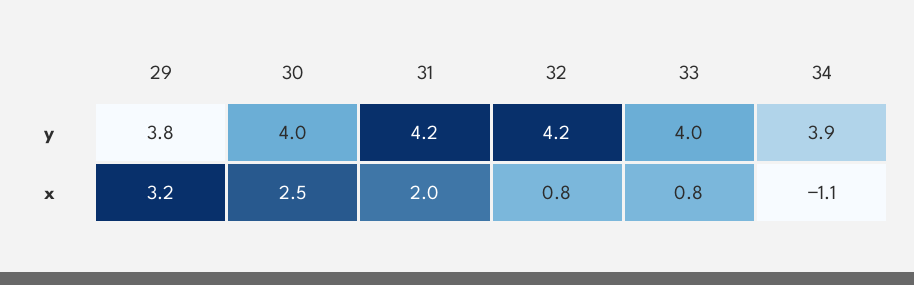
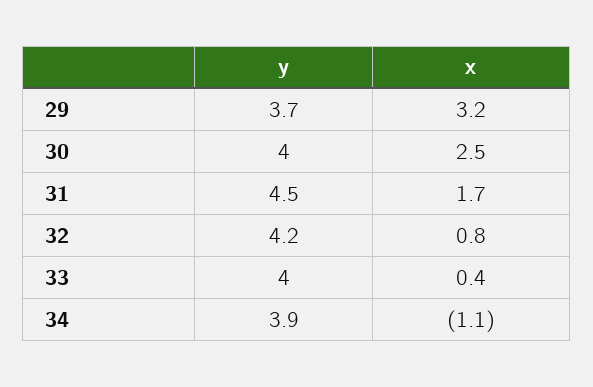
  {
    "29": {
-     "y": 3.8,
+     "y": 3.7,
      "x": 3.2
    },
    "30": {
      "y": 4,
      "x": 2.5
    },
    "31": {
-     "y": 4.2,
+     "y": 4.5,
-     "x": 2
+     "x": 1.7
    },
    "32": {
      "y": 4.2,
      "x": 0.8
    },
    "33": {
      "y": 4,
-     "x": 0.8
+     "x": 0.4
    },
    "34": {
      "y": 3.9,
      "x": -1.1
    }
  }

